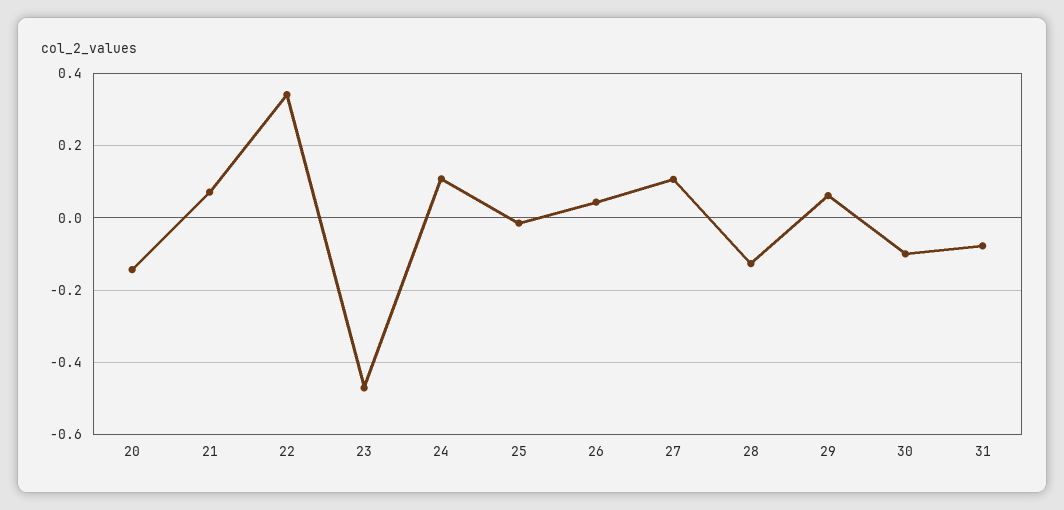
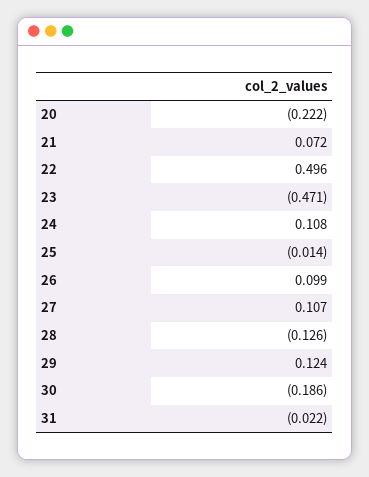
  {
-   "20": -0.14,
+   "20": -0.222,
    "21": 0.072,
-   "22": 0.34,
+   "22": 0.496,
    "23": -0.471,
    "24": 0.108,
    "25": -0.014,
-   "26": 0.04,
+   "26": 0.099,
    "27": 0.107,
    "28": -0.126,
-   "29": 0.06,
+   "29": 0.124,
-   "30": -0.1,
+   "30": -0.186,
-   "31": -0.08
+   "31": -0.022
  }

